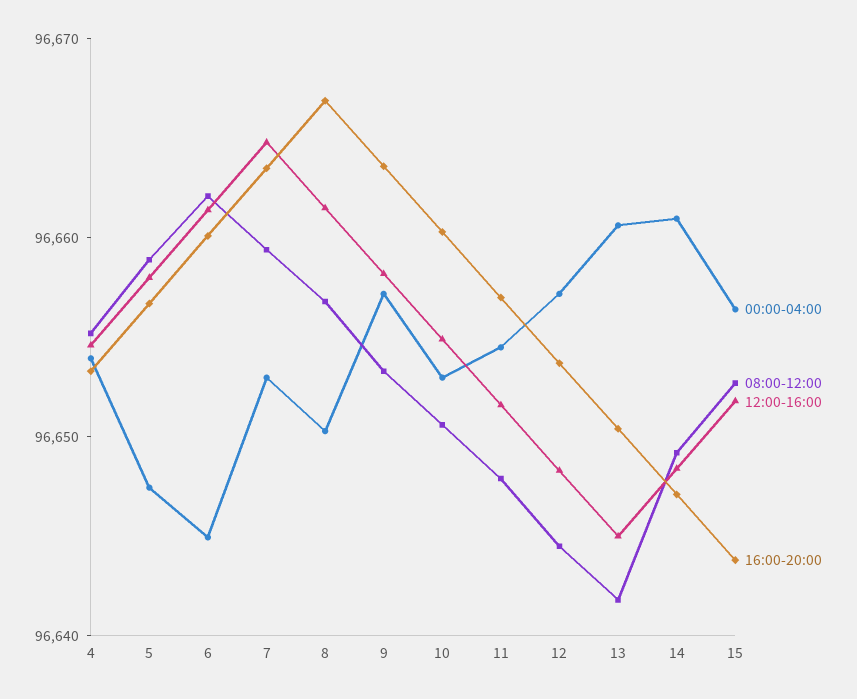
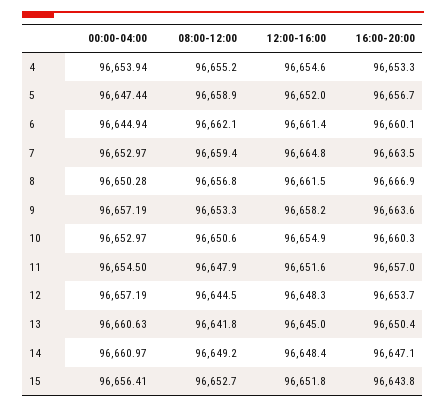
  {
    "00:00-04:00": {
      "4": 96653.94,
      "5": 96647.44,
      "6": 96644.94,
      "7": 96652.97,
      "8": 96650.28,
      "9": 96657.19,
      "10": 96652.97,
      "11": 96654.5,
      "12": 96657.19,
      "13": 96660.63,
      "14": 96660.97,
      "15": 96656.41
    },
    "08:00-12:00": {
      "4": 96655.2,
      "5": 96658.9,
      "6": 96662.1,
      "7": 96659.4,
      "8": 96656.8,
      "9": 96653.3,
      "10": 96650.6,
      "11": 96647.9,
      "12": 96644.5,
      "13": 96641.8,
      "14": 96649.2,
      "15": 96652.7
    },
    "12:00-16:00": {
      "4": 96654.6,
-     "5": 96658,
+     "5": 96652,
      "6": 96661.4,
      "7": 96664.8,
      "8": 96661.5,
      "9": 96658.2,
      "10": 96654.9,
      "11": 96651.6,
      "12": 96648.3,
      "13": 96645,
      "14": 96648.4,
      "15": 96651.8
    },
    "16:00-20:00": {
      "4": 96653.3,
      "5": 96656.7,
      "6": 96660.1,
      "7": 96663.5,
      "8": 96666.9,
      "9": 96663.6,
      "10": 96660.3,
      "11": 96657,
      "12": 96653.7,
      "13": 96650.4,
      "14": 96647.1,
      "15": 96643.8
    }
  }

